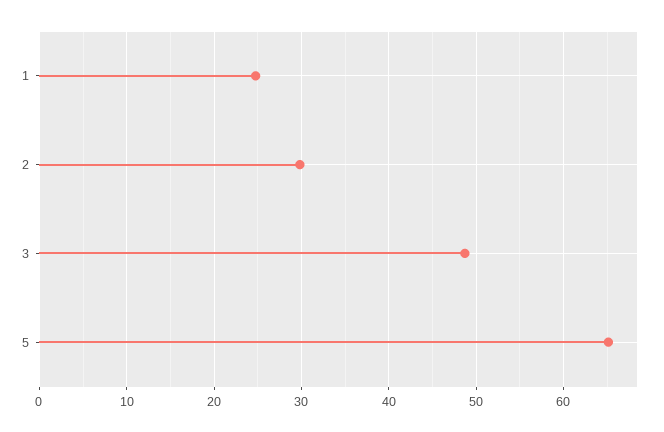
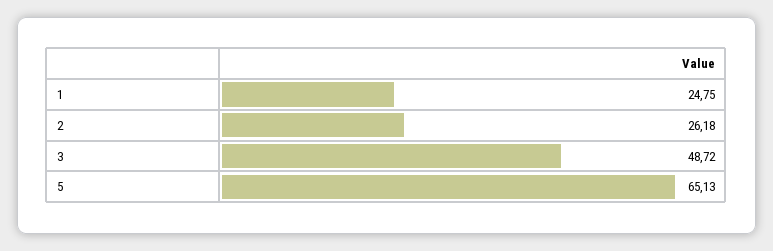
  {
    "1": 24.75,
-   "2": 30,
+   "2": 26.18,
    "3": 48.72,
    "5": 65.13
  }

